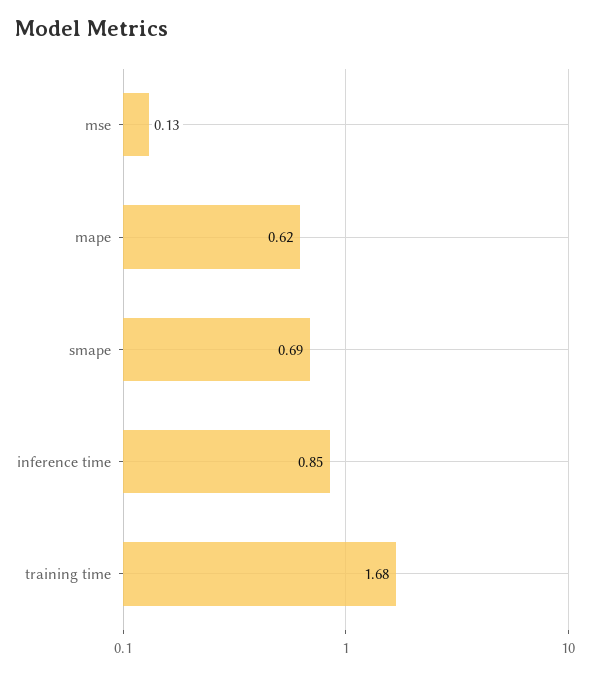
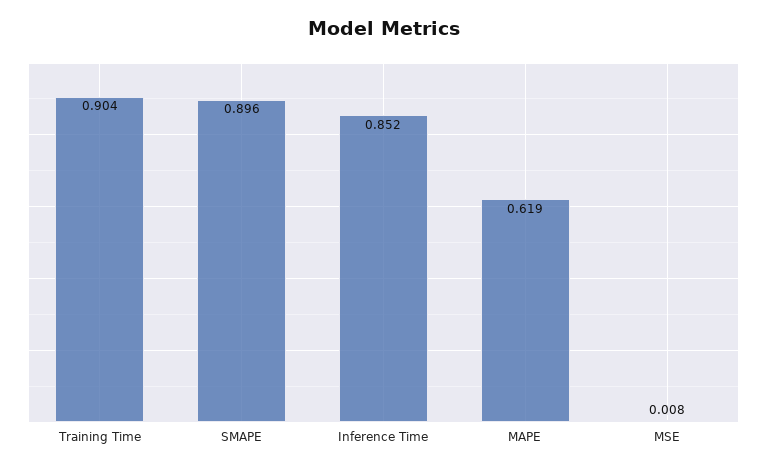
  {
-   "mse": 0.13,
+   "mse": 0.008,
    "mape": 0.619,
-   "smape": 0.69,
+   "smape": 0.896,
    "inference time": 0.852,
-   "training time": 1.68
+   "training time": 0.904
  }

